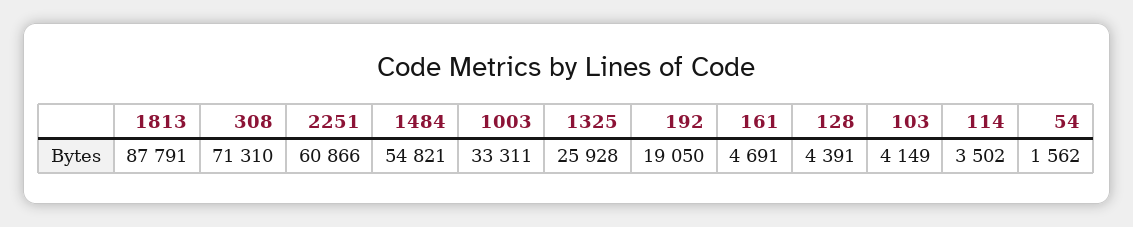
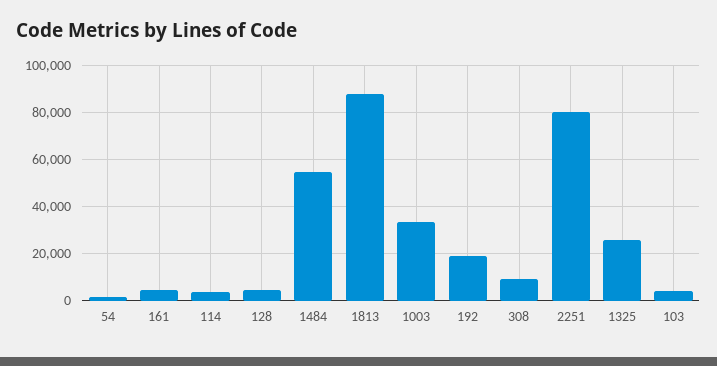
  {
    "1813": 87791,
-   "308": 71310,
+   "308": 10000,
-   "2251": 60866,
+   "2251": 80000,
    "1484": 54821,
    "1003": 33311,
    "1325": 25928,
    "192": 19050,
    "161": 4691,
    "128": 4391,
    "103": 4149,
    "114": 3502,
    "54": 1562
  }

